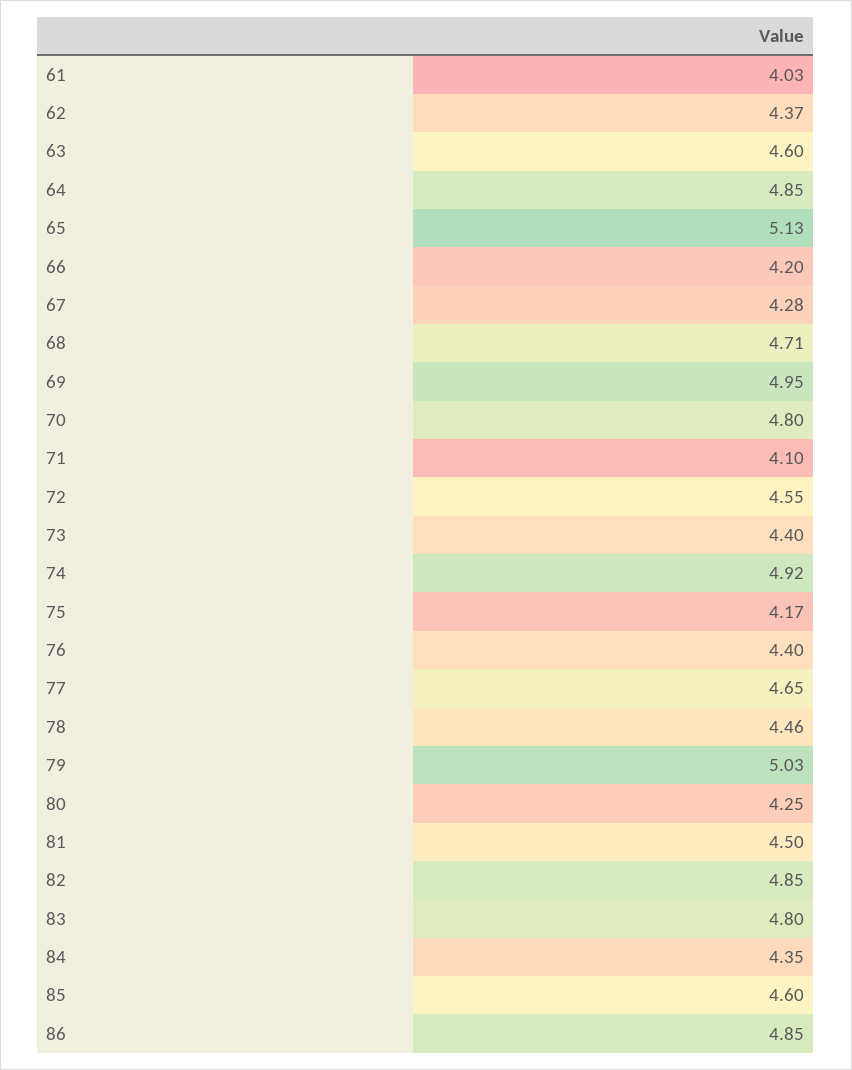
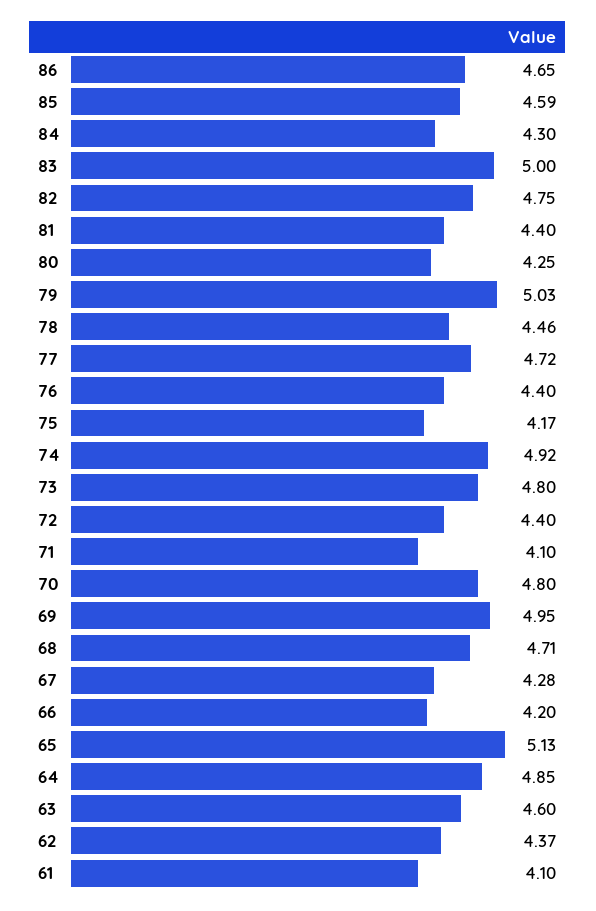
  {
-   "61": 4.03,
+   "61": 4.1,
    "62": 4.37,
    "63": 4.6,
    "64": 4.85,
    "65": 5.13,
    "66": 4.2,
    "67": 4.28,
    "68": 4.71,
    "69": 4.95,
    "70": 4.8,
    "71": 4.1,
-   "72": 4.55,
+   "72": 4.4,
-   "73": 4.4,
+   "73": 4.8,
    "74": 4.92,
    "75": 4.17,
    "76": 4.4,
-   "77": 4.65,
+   "77": 4.72,
    "78": 4.46,
    "79": 5.03,
    "80": 4.25,
-   "81": 4.5,
+   "81": 4.4,
-   "82": 4.85,
+   "82": 4.75,
-   "83": 4.8,
+   "83": 5,
-   "84": 4.35,
+   "84": 4.3,
-   "85": 4.6,
+   "85": 4.59,
-   "86": 4.85
+   "86": 4.65
  }

